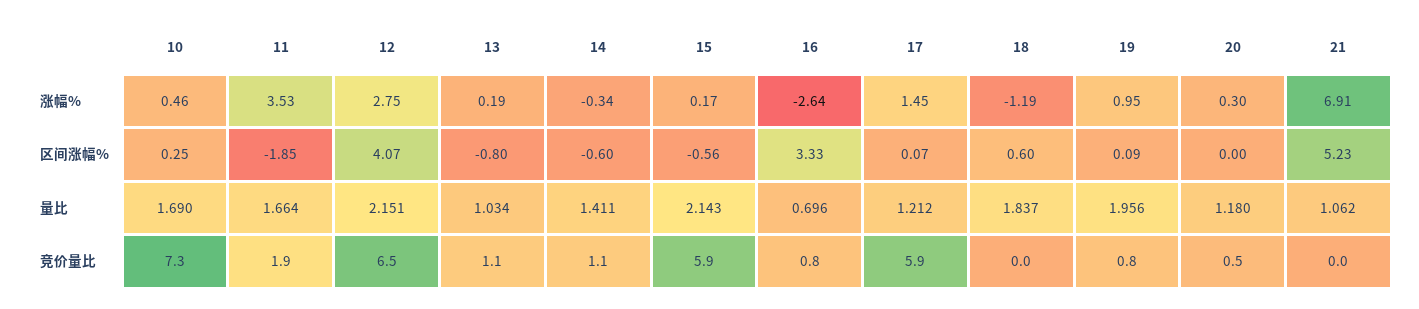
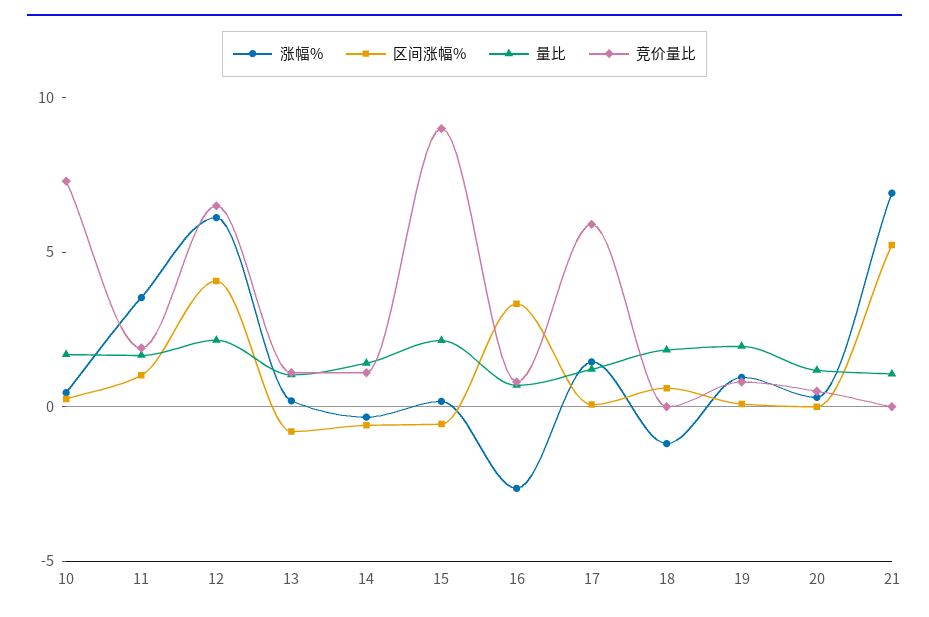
  {
    "涨幅%": {
      "10": 0.46,
      "11": 3.53,
-     "12": 2.75,
+     "12": 6,
      "13": 0.19,
      "14": -0.34,
      "15": 0.17,
      "16": -2.64,
      "17": 1.45,
      "18": -1.19,
      "19": 0.95,
      "20": 0.3,
      "21": 6.91
    },
    "区间涨幅%": {
      "10": 0.25,
-     "11": -1.85,
+     "11": 1,
      "12": 4.07,
      "13": -0.8,
      "14": -0.6,
      "15": -0.56,
      "16": 3.33,
      "17": 0.07,
      "18": 0.6,
      "19": 0.09,
      "20": 0,
      "21": 5.23
    },
    "量比": {
      "10": 1.69,
      "11": 1.664,
      "12": 2.151,
      "13": 1.034,
      "14": 1.411,
      "15": 2.143,
      "16": 0.696,
      "17": 1.212,
      "18": 1.837,
      "19": 1.956,
      "20": 1.18,
      "21": 1.062
    },
    "竞价量比": {
      "10": 7.3,
      "11": 1.9,
      "12": 6.5,
      "13": 1.1,
      "14": 1.1,
-     "15": 5.9,
+     "15": 9,
      "16": 0.8,
      "17": 5.9,
      "18": 0,
      "19": 0.8,
      "20": 0.5,
      "21": 0
    }
  }

